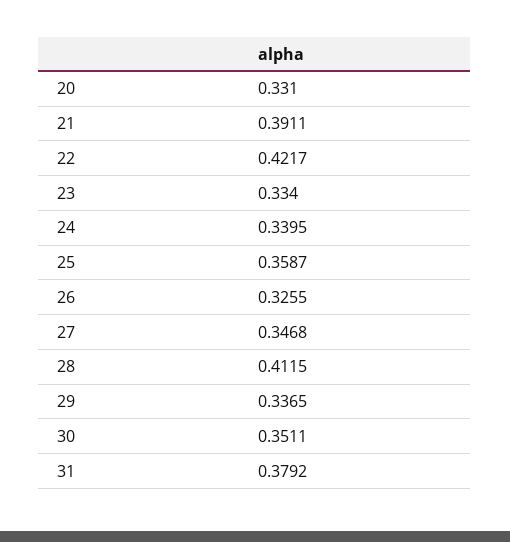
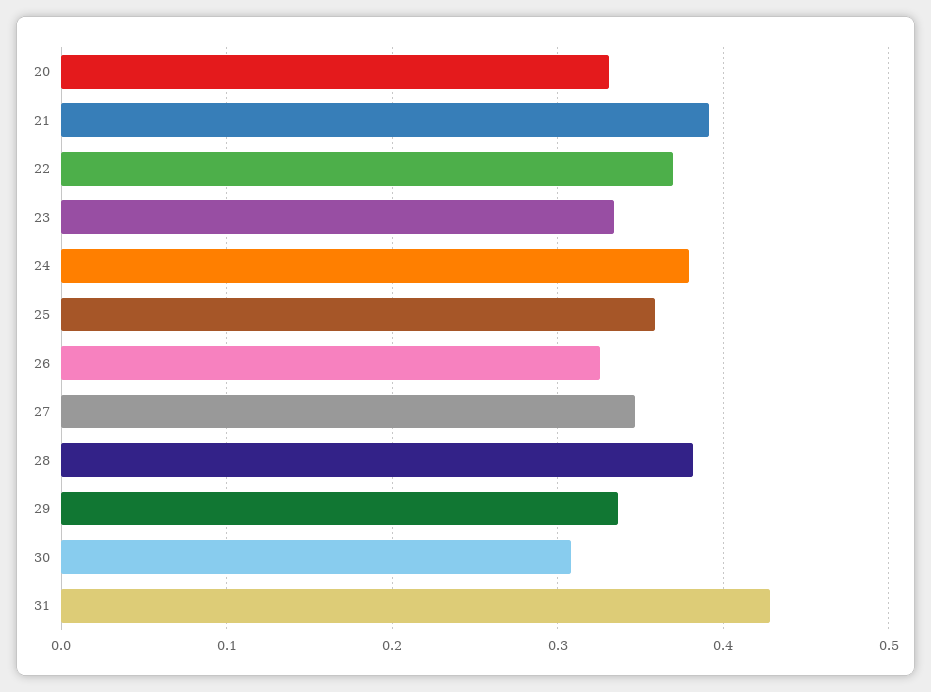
  {
    "20": 0.331,
    "21": 0.3911,
-   "22": 0.4217,
+   "22": 0.37,
    "23": 0.334,
-   "24": 0.3395,
+   "24": 0.38,
    "25": 0.3587,
    "26": 0.3255,
    "27": 0.3468,
-   "28": 0.4115,
+   "28": 0.38,
    "29": 0.3365,
-   "30": 0.3511,
+   "30": 0.31,
-   "31": 0.3792
+   "31": 0.43
  }

